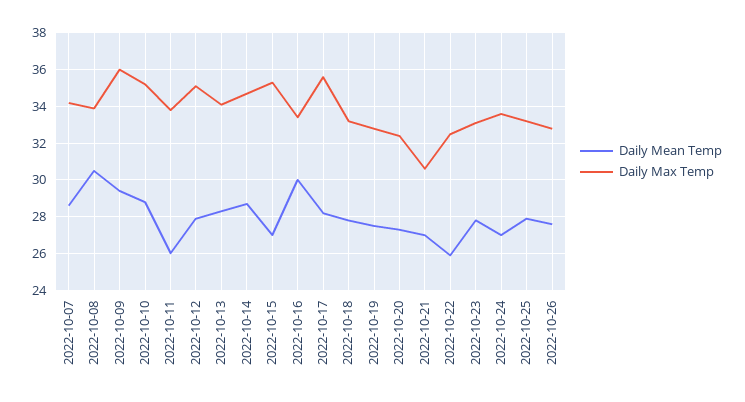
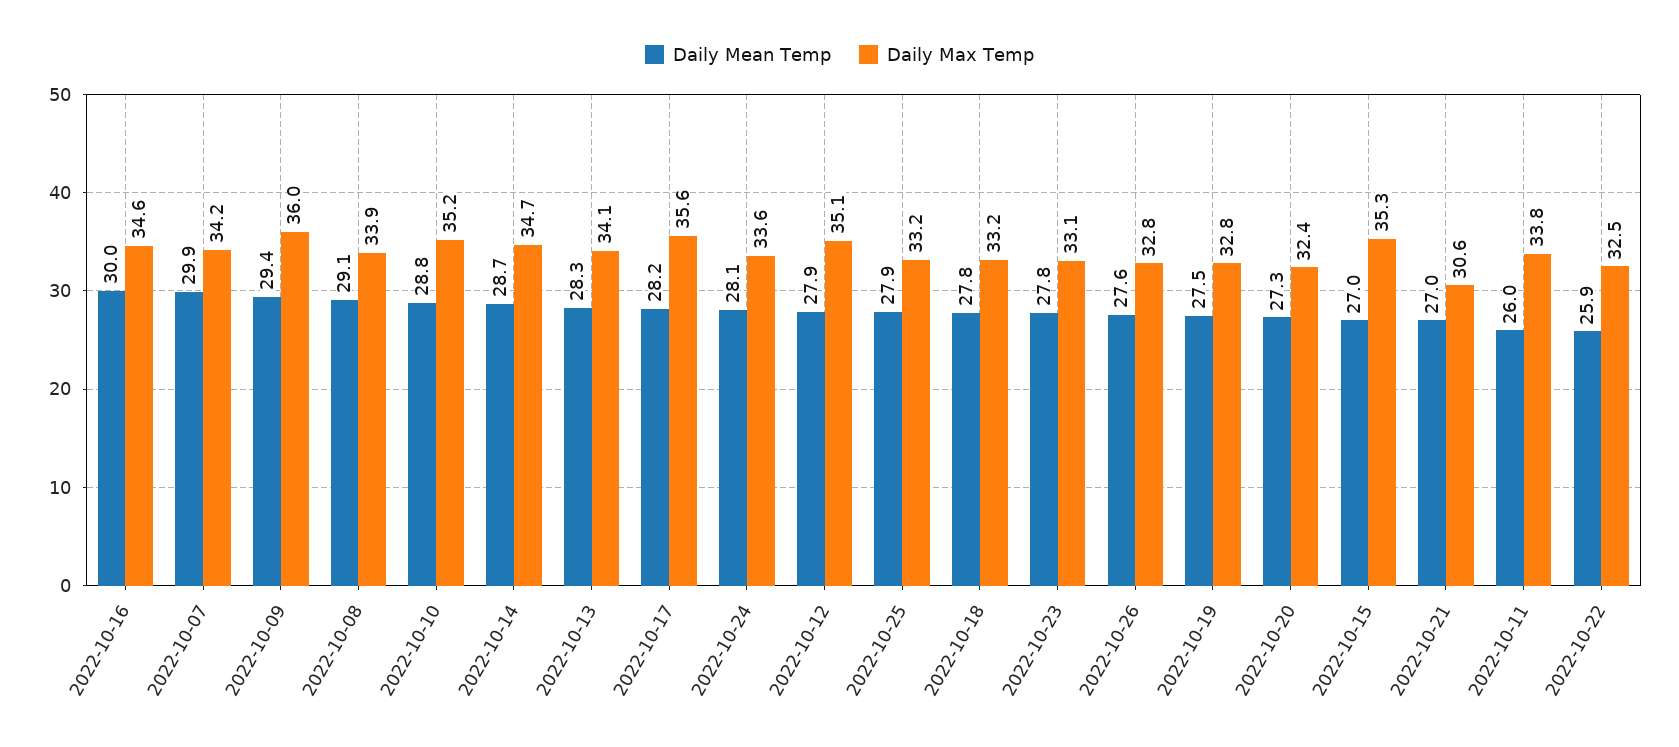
  {
    "Daily Mean Temp": {
-     "2022-10-07": 28.5,
+     "2022-10-07": 29.9,
-     "2022-10-08": 30.5,
+     "2022-10-08": 29.1,
      "2022-10-09": 29.4,
      "2022-10-10": 28.8,
      "2022-10-11": 26,
      "2022-10-12": 27.9,
      "2022-10-13": 28.3,
      "2022-10-14": 28.7,
      "2022-10-15": 27,
      "2022-10-16": 30,
      "2022-10-17": 28.2,
      "2022-10-18": 27.8,
      "2022-10-19": 27.5,
      "2022-10-20": 27.3,
      "2022-10-21": 27,
      "2022-10-22": 25.9,
      "2022-10-23": 27.8,
-     "2022-10-24": 27,
+     "2022-10-24": 28.1,
      "2022-10-25": 27.9,
      "2022-10-26": 27.6
    },
    "Daily Max Temp": {
      "2022-10-07": 34.2,
      "2022-10-08": 33.9,
      "2022-10-09": 36,
      "2022-10-10": 35.2,
      "2022-10-11": 33.8,
      "2022-10-12": 35.1,
      "2022-10-13": 34.1,
      "2022-10-14": 34.7,
      "2022-10-15": 35.3,
-     "2022-10-16": 33.5,
+     "2022-10-16": 34.6,
      "2022-10-17": 35.6,
      "2022-10-18": 33.2,
      "2022-10-19": 32.8,
      "2022-10-20": 32.4,
      "2022-10-21": 30.6,
      "2022-10-22": 32.5,
      "2022-10-23": 33.1,
      "2022-10-24": 33.6,
      "2022-10-25": 33.2,
      "2022-10-26": 32.8
    }
  }

